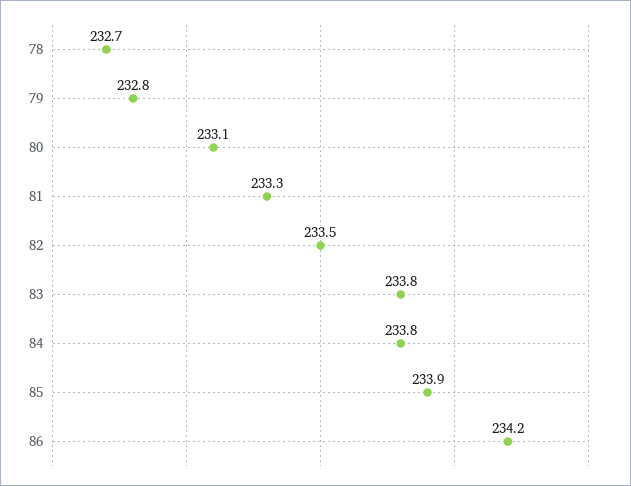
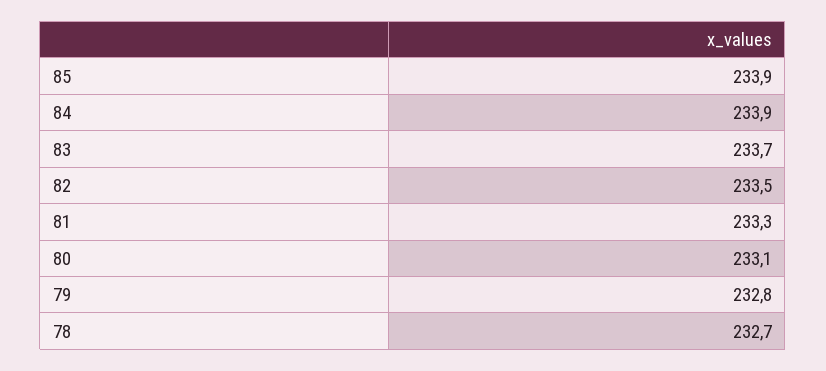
  {
    "78": 232.7,
    "79": 232.8,
    "80": 233.1,
    "81": 233.3,
    "82": 233.5,
-   "83": 233.8,
+   "83": 233.7,
-   "84": 233.8,
+   "84": 233.9,
-   "85": 233.9,
+   "85": 233.9
-   "86": 234.2
  }

